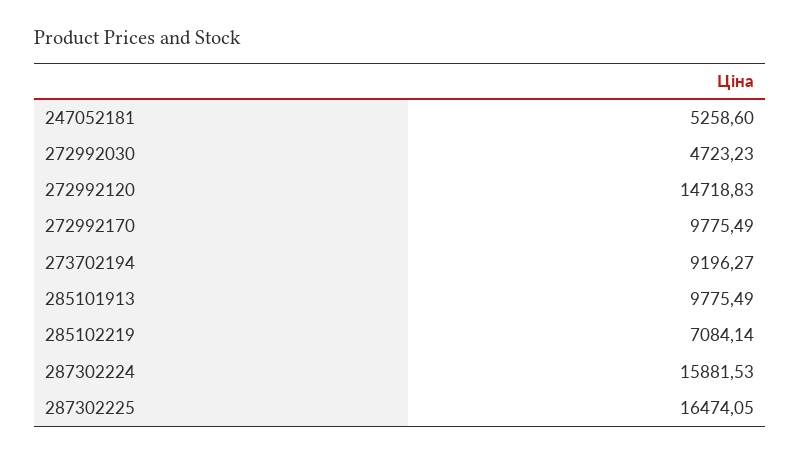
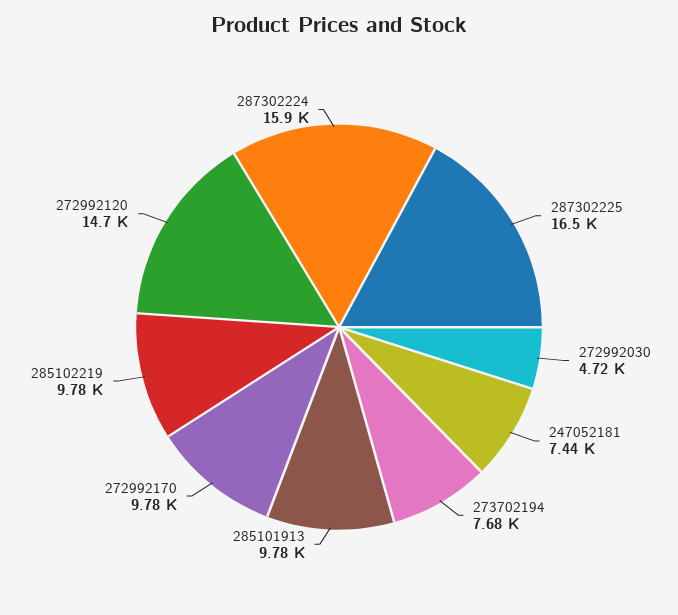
  {
-   "247052181": 5258.6,
+   "247052181": 7440,
    "272992030": 4723.23,
    "272992120": 14718.83,
    "272992170": 9775.49,
-   "273702194": 9196.27,
+   "273702194": 7680,
    "285101913": 9775.49,
-   "285102219": 7084.14,
+   "285102219": 9780,
    "287302224": 15881.53,
    "287302225": 16474.05
  }

